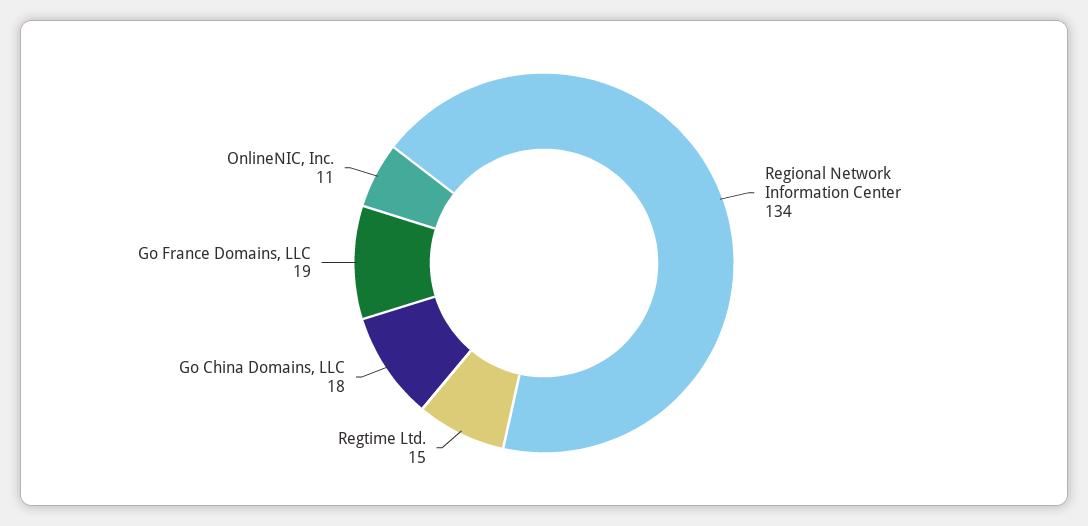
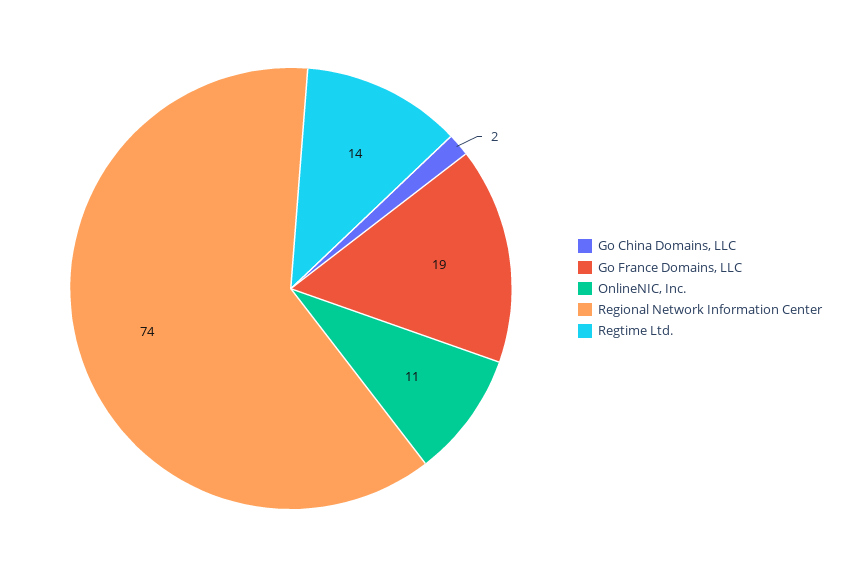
  {
-   "Regional Network Information Center": 134,
+   "Regional Network Information Center": 74,
-   "Regtime Ltd.": 15,
+   "Regtime Ltd.": 14,
-   "Go China Domains, LLC": 18,
+   "Go China Domains, LLC": 2,
    "Go France Domains, LLC": 19,
    "OnlineNIC, Inc.": 11
  }

